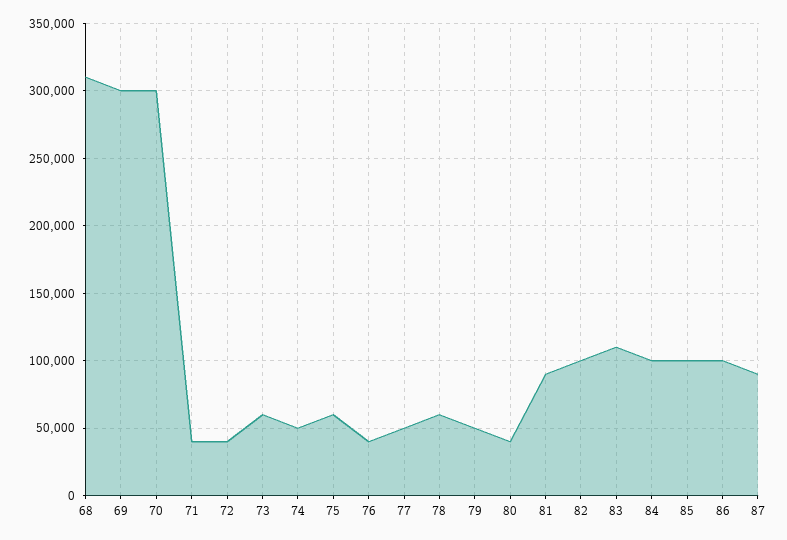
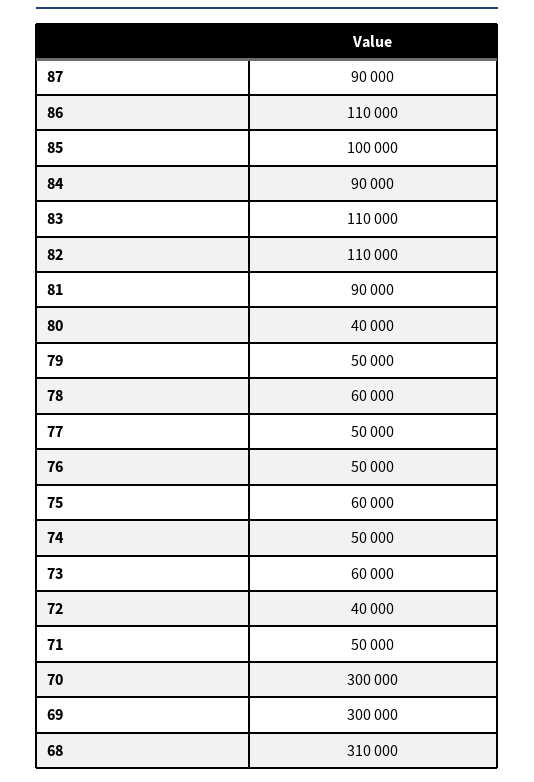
  {
    "68": 310000,
    "69": 300000,
    "70": 300000,
-   "71": 40000,
+   "71": 50000,
    "72": 40000,
    "73": 60000,
    "74": 50000,
    "75": 60000,
-   "76": 40000,
+   "76": 50000,
    "77": 50000,
    "78": 60000,
    "79": 50000,
    "80": 40000,
    "81": 90000,
-   "82": 100000,
+   "82": 110000,
    "83": 110000,
-   "84": 100000,
+   "84": 90000,
    "85": 100000,
-   "86": 100000,
+   "86": 110000,
    "87": 90000
  }

